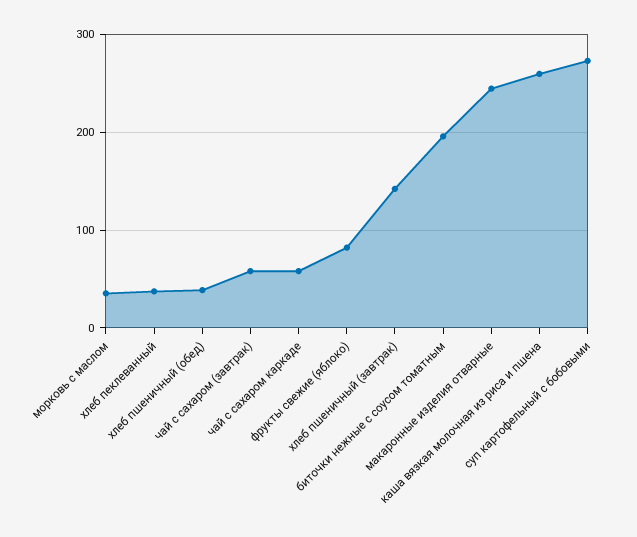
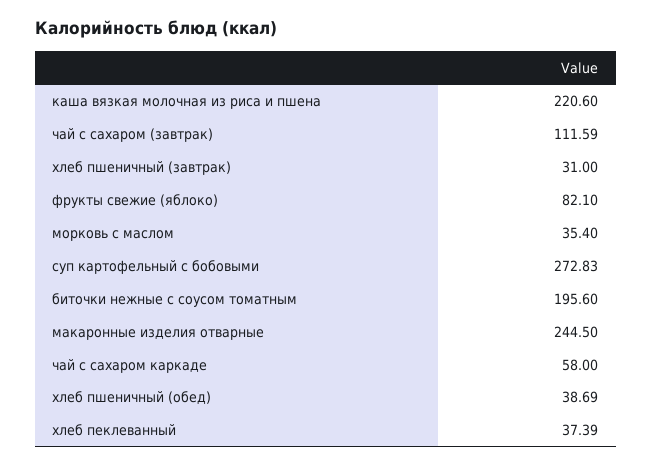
  {
    "морковь с маслом": 35.4,
    "хлеб пеклеванный": 37.39,
    "хлеб пшеничный (обед)": 38.69,
-   "чай с сахаром (завтрак)": 60,
+   "чай с сахаром (завтрак)": 111.59,
    "чай с сахаром каркаде": 58,
    "фрукты свежие (яблоко)": 82.1,
-   "хлеб пшеничный (завтрак)": 140,
+   "хлеб пшеничный (завтрак)": 31,
    "биточки нежные с соусом томатным": 195.6,
    "макаронные изделия отварные": 244.5,
-   "каша вязкая молочная из риса и пшена": 260,
+   "каша вязкая молочная из риса и пшена": 220.6,
    "суп картофельный с бобовыми": 272.83
  }

